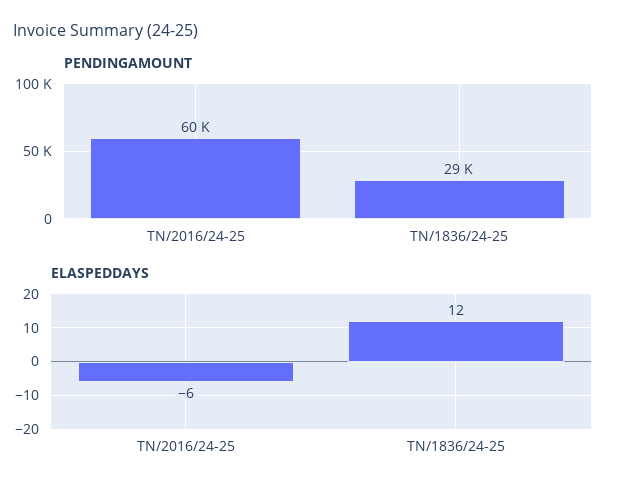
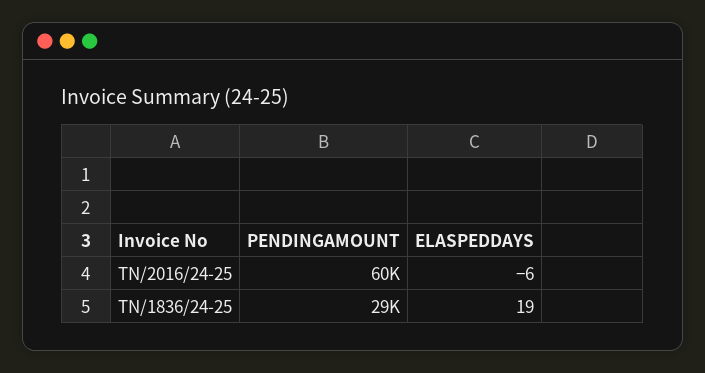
  {
    "PENDINGAMOUNT": {
      "TN/2016/24-25": 60000,
      "TN/1836/24-25": 29000
    },
    "ELASPEDDAYS": {
      "TN/2016/24-25": -6,
-     "TN/1836/24-25": 12
+     "TN/1836/24-25": 19
    }
  }

